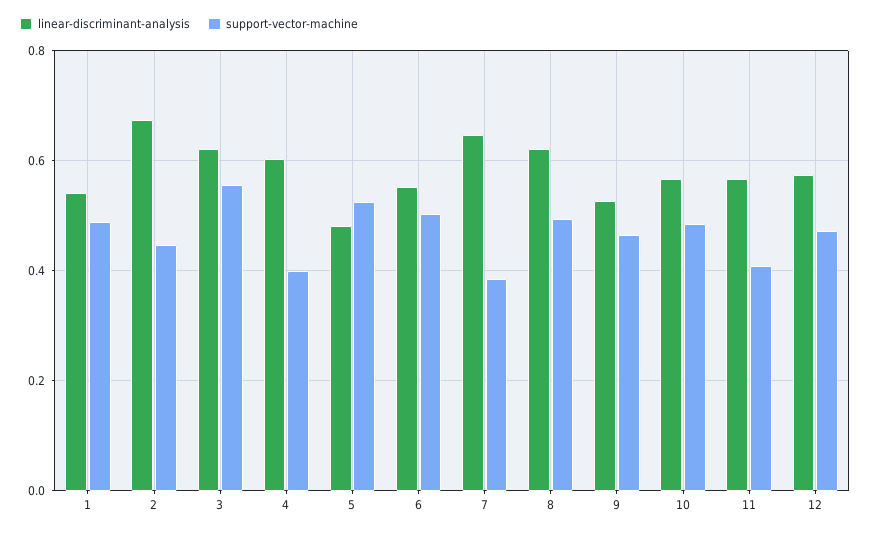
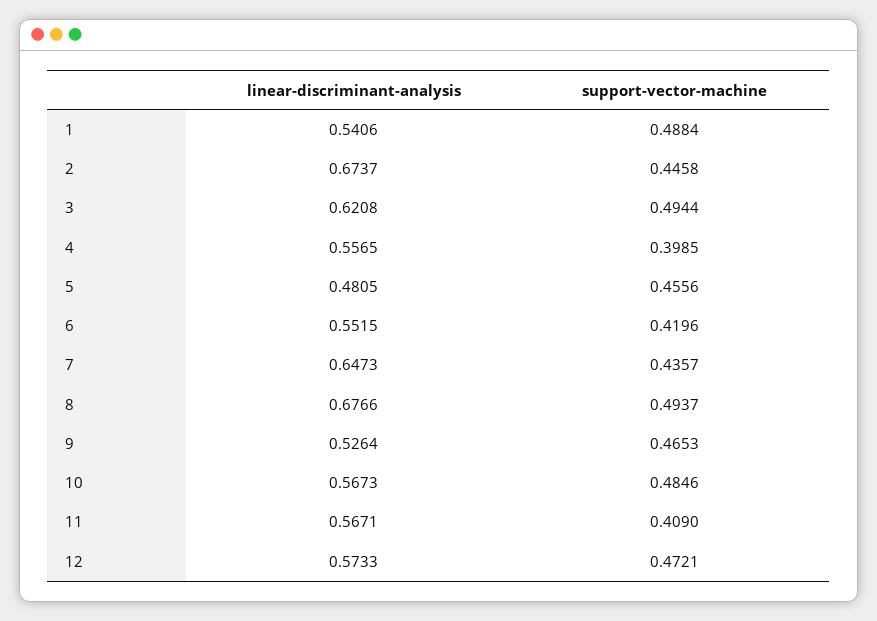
  {
    "linear-discriminant-analysis": {
      "1": 0.5406,
      "2": 0.6737,
      "3": 0.6208,
-     "4": 0.6,
+     "4": 0.5565,
      "5": 0.4805,
      "6": 0.5515,
      "7": 0.6473,
-     "8": 0.62,
+     "8": 0.6766,
      "9": 0.5264,
      "10": 0.5673,
      "11": 0.5671,
      "12": 0.5733
    },
    "support-vector-machine": {
      "1": 0.4884,
      "2": 0.4458,
-     "3": 0.56,
+     "3": 0.4944,
      "4": 0.3985,
-     "5": 0.52,
+     "5": 0.4556,
-     "6": 0.5,
+     "6": 0.4196,
-     "7": 0.38,
+     "7": 0.4357,
      "8": 0.4937,
      "9": 0.4653,
      "10": 0.4846,
      "11": 0.409,
      "12": 0.4721
    }
  }

